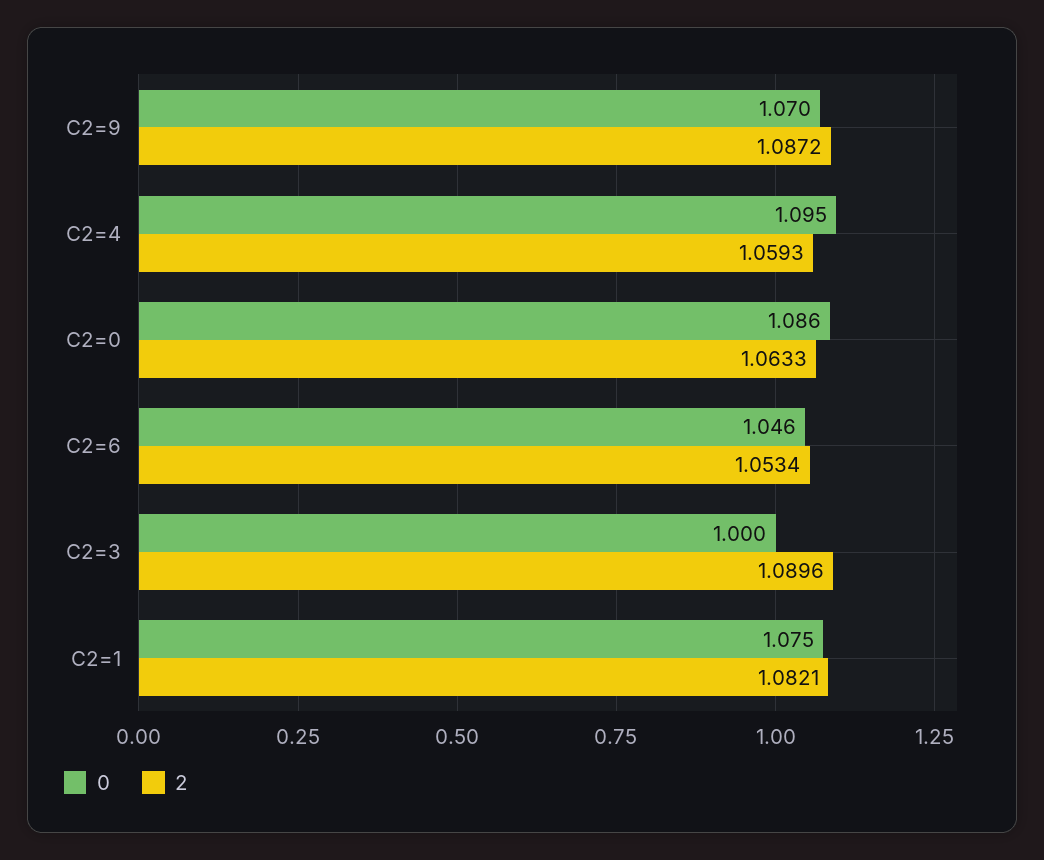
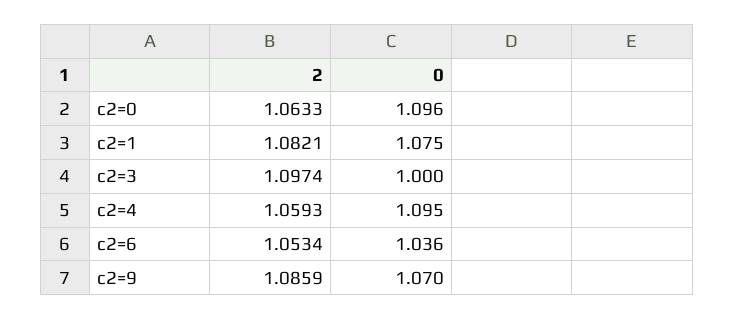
  {
    "0": {
      "C2=9": 1.07,
      "C2=4": 1.095,
-     "C2=0": 1.086,
+     "C2=0": 1.096,
-     "C2=6": 1.046,
+     "C2=6": 1.036,
      "C2=3": 1,
      "C2=1": 1.075
    },
    "2": {
-     "C2=9": 1.0872,
+     "C2=9": 1.0859,
      "C2=4": 1.0593,
      "C2=0": 1.0633,
      "C2=6": 1.0534,
-     "C2=3": 1.0896,
+     "C2=3": 1.0974,
      "C2=1": 1.0821
    }
  }

